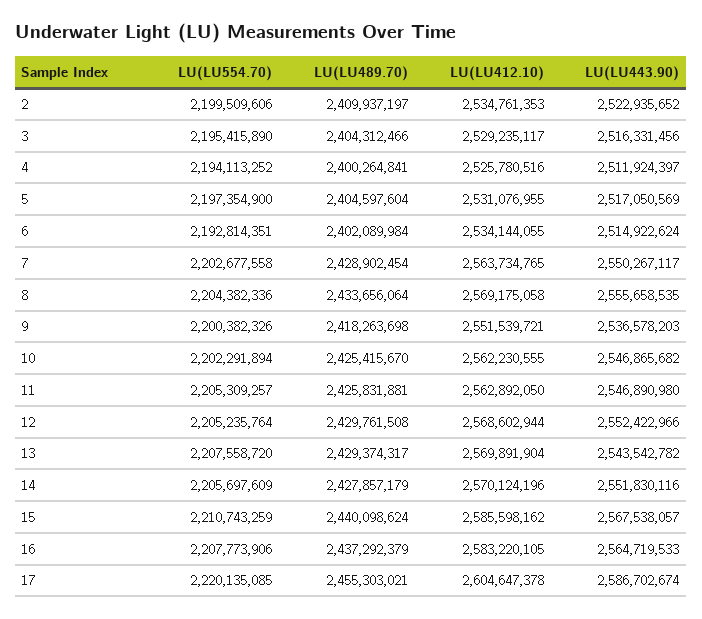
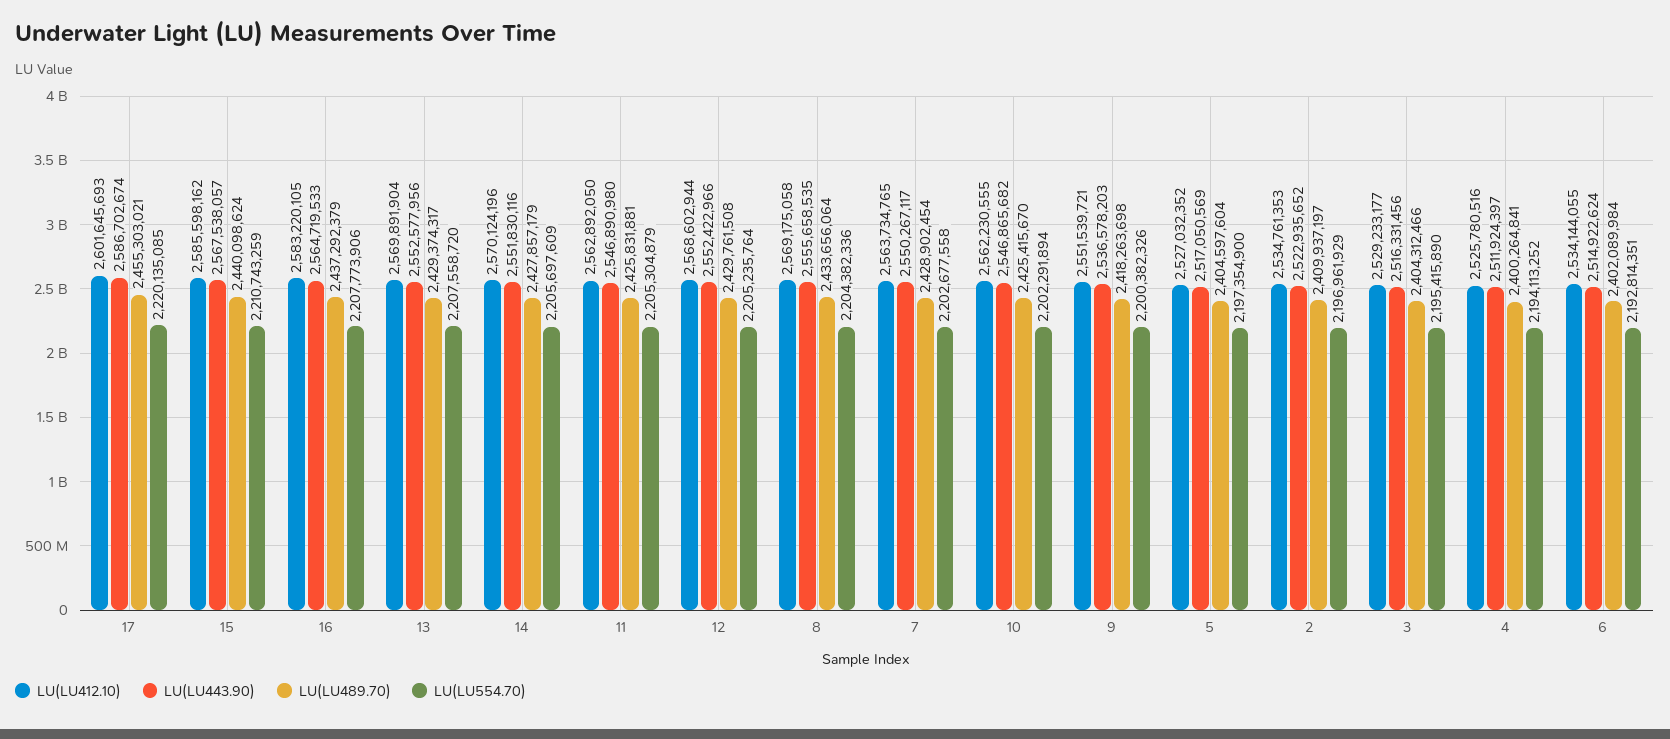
  {
    "LU(LU554.70)": {
-     "2": 2199509606,
+     "2": 2196961929,
      "3": 2195415890,
      "4": 2194113252,
      "5": 2197354900,
      "6": 2192814351,
      "7": 2202677558,
      "8": 2204382336,
      "9": 2200382326,
      "10": 2202291894,
-     "11": 2205309257,
+     "11": 2205304879,
      "12": 2205235764,
      "13": 2207558720,
      "14": 2205697609,
      "15": 2210743259,
      "16": 2207773906,
      "17": 2220135085
    },
    "LU(LU489.70)": {
      "2": 2409937197,
      "3": 2404312466,
      "4": 2400264841,
      "5": 2404597604,
      "6": 2402089984,
      "7": 2428902454,
      "8": 2433656064,
      "9": 2418263698,
      "10": 2425415670,
      "11": 2425831881,
      "12": 2429761508,
      "13": 2429374317,
      "14": 2427857179,
      "15": 2440098624,
      "16": 2437292379,
      "17": 2455303021
    },
    "LU(LU412.10)": {
      "2": 2534761353,
-     "3": 2529235117,
+     "3": 2529233177,
      "4": 2525780516,
-     "5": 2531076955,
+     "5": 2527032352,
      "6": 2534144055,
      "7": 2563734765,
      "8": 2569175058,
      "9": 2551539721,
      "10": 2562230555,
      "11": 2562892050,
      "12": 2568602944,
      "13": 2569891904,
      "14": 2570124196,
      "15": 2585598162,
      "16": 2583220105,
-     "17": 2604647378
+     "17": 2601645693
    },
    "LU(LU443.90)": {
      "2": 2522935652,
      "3": 2516331456,
      "4": 2511924397,
      "5": 2517050569,
      "6": 2514922624,
      "7": 2550267117,
      "8": 2555658535,
      "9": 2536578203,
      "10": 2546865682,
      "11": 2546890980,
      "12": 2552422966,
-     "13": 2543542782,
+     "13": 2552577956,
      "14": 2551830116,
      "15": 2567538057,
      "16": 2564719533,
      "17": 2586702674
    }
  }

